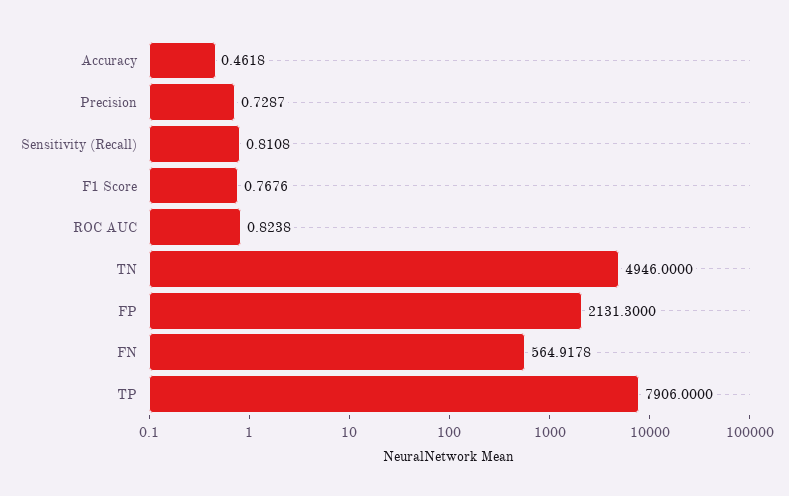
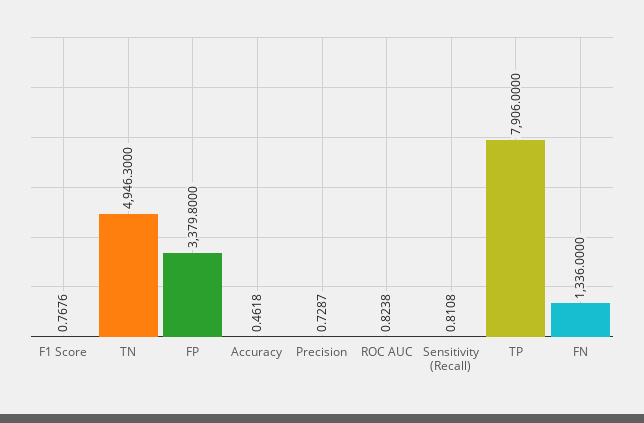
  {
    "Accuracy": 0.4618,
    "Precision": 0.7287,
    "Sensitivity (Recall)": 0.8108,
    "F1 Score": 0.7676,
    "ROC AUC": 0.8238,
-   "TN": 4946,
+   "TN": 4946.3,
-   "FP": 2131.3,
+   "FP": 3379.8,
-   "FN": 564.9178,
+   "FN": 1336,
    "TP": 7906
  }

